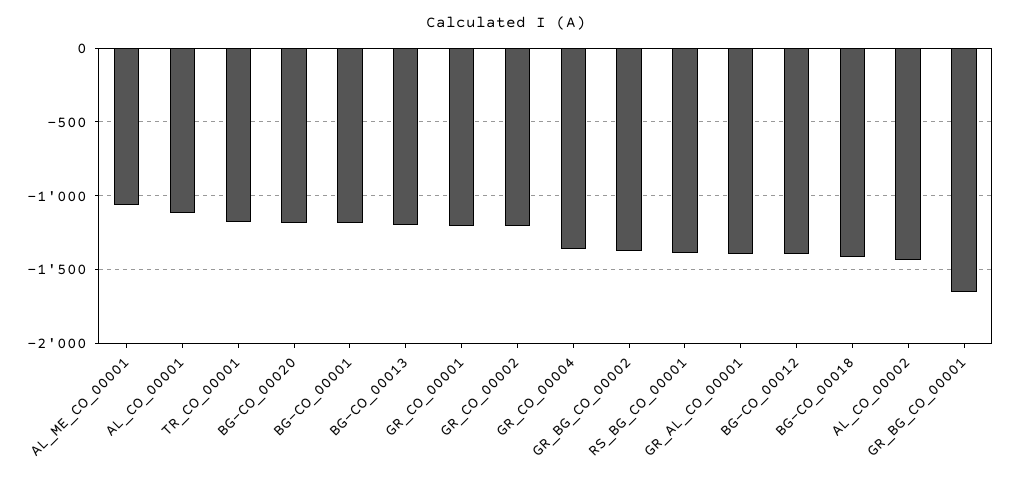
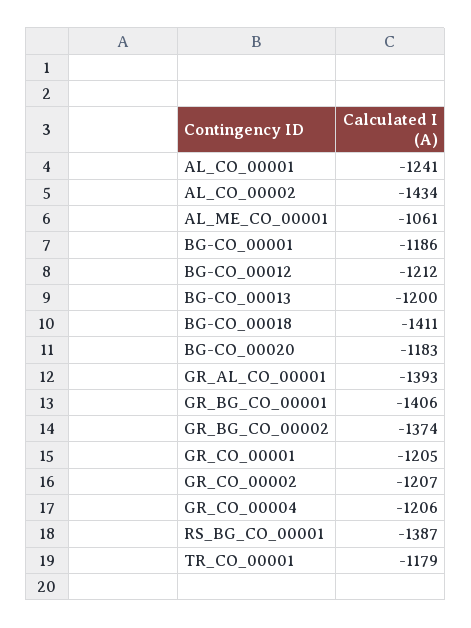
  {
    "AL_ME_CO_00001": -1061,
-   "AL_CO_00001": -1100,
+   "AL_CO_00001": -1241,
    "TR_CO_00001": -1179,
    "BG-CO_00020": -1183,
    "BG-CO_00001": -1186,
    "BG-CO_00013": -1200,
    "GR_CO_00001": -1205,
    "GR_CO_00002": -1207,
-   "GR_CO_00004": -1350,
+   "GR_CO_00004": -1206,
    "GR_BG_CO_00002": -1374,
    "RS_BG_CO_00001": -1387,
    "GR_AL_CO_00001": -1393,
-   "BG-CO_00012": -1400,
+   "BG-CO_00012": -1212,
    "BG-CO_00018": -1411,
    "AL_CO_00002": -1434,
-   "GR_BG_CO_00001": -1650
+   "GR_BG_CO_00001": -1406
  }

